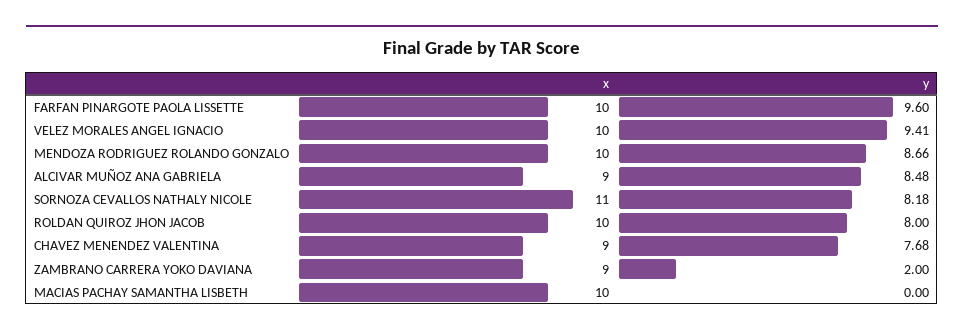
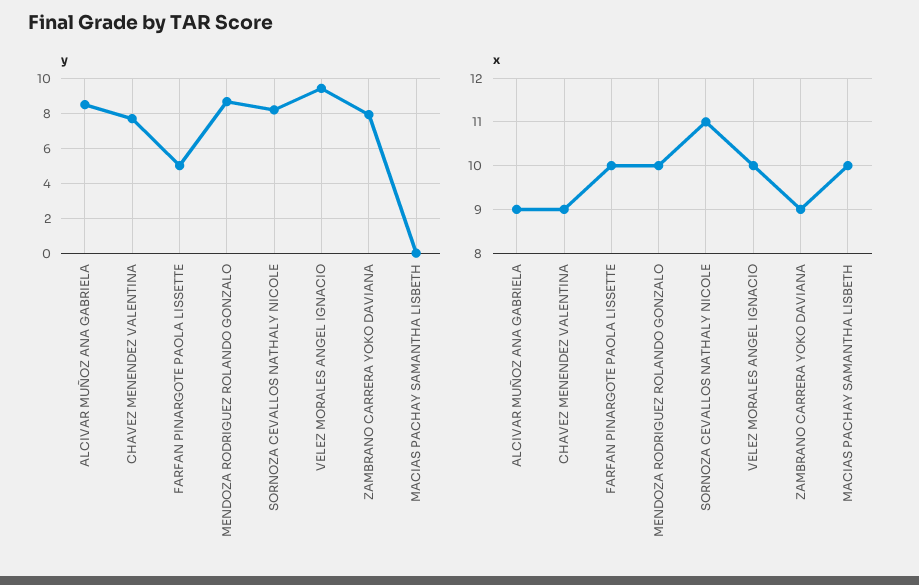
  {
    "x": {
      "FARFAN PINARGOTE PAOLA LISSETTE": 10,
      "VELEZ MORALES ANGEL IGNACIO": 10,
      "MENDOZA RODRIGUEZ ROLANDO GONZALO": 10,
      "ALCIVAR MUÑOZ ANA GABRIELA": 9,
      "SORNOZA CEVALLOS NATHALY NICOLE": 11,
-     "ROLDAN QUIROZ JHON JACOB": 10,
      "CHAVEZ MENENDEZ VALENTINA": 9,
      "ZAMBRANO CARRERA YOKO DAVIANA": 9,
      "MACIAS PACHAY SAMANTHA LISBETH": 10
    },
    "y": {
-     "FARFAN PINARGOTE PAOLA LISSETTE": 9.6,
+     "FARFAN PINARGOTE PAOLA LISSETTE": 5,
      "VELEZ MORALES ANGEL IGNACIO": 9.41,
      "MENDOZA RODRIGUEZ ROLANDO GONZALO": 8.66,
      "ALCIVAR MUÑOZ ANA GABRIELA": 8.48,
      "SORNOZA CEVALLOS NATHALY NICOLE": 8.18,
-     "ROLDAN QUIROZ JHON JACOB": 8,
      "CHAVEZ MENENDEZ VALENTINA": 7.68,
-     "ZAMBRANO CARRERA YOKO DAVIANA": 2,
+     "ZAMBRANO CARRERA YOKO DAVIANA": 8,
      "MACIAS PACHAY SAMANTHA LISBETH": 0
    }
  }

